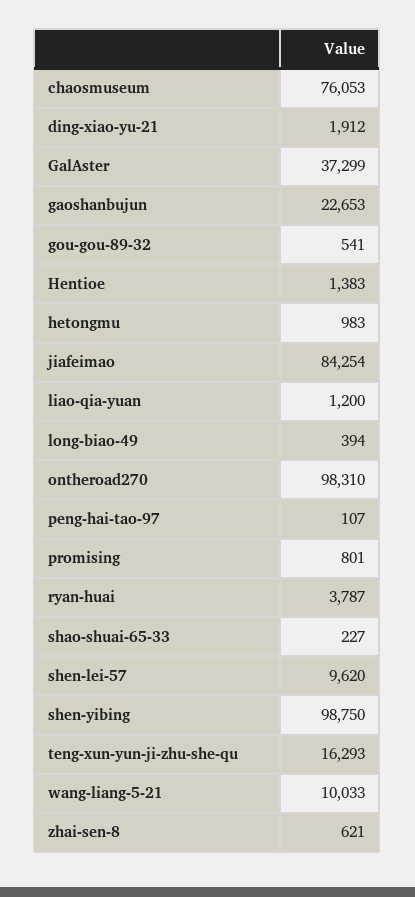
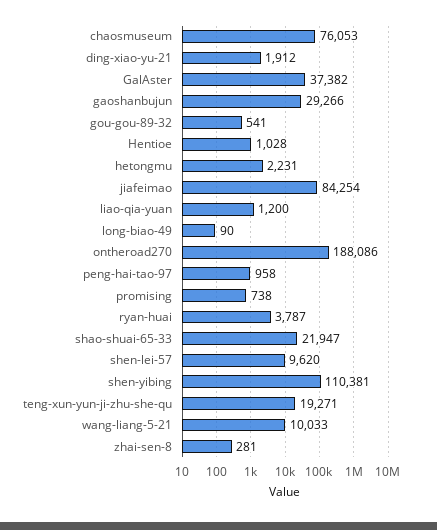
  {
    "chaosmuseum": 76053,
    "ding-xiao-yu-21": 1912,
-   "GalAster": 37299,
+   "GalAster": 37382,
-   "gaoshanbujun": 22653,
+   "gaoshanbujun": 29266,
    "gou-gou-89-32": 541,
-   "Hentioe": 1383,
+   "Hentioe": 1028,
-   "hetongmu": 983,
+   "hetongmu": 2231,
    "jiafeimao": 84254,
    "liao-qia-yuan": 1200,
-   "long-biao-49": 394,
+   "long-biao-49": 90,
-   "ontheroad270": 98310,
+   "ontheroad270": 188086,
-   "peng-hai-tao-97": 107,
+   "peng-hai-tao-97": 958,
-   "promising": 801,
+   "promising": 738,
    "ryan-huai": 3787,
-   "shao-shuai-65-33": 227,
+   "shao-shuai-65-33": 21947,
    "shen-lei-57": 9620,
-   "shen-yibing": 98750,
+   "shen-yibing": 110381,
-   "teng-xun-yun-ji-zhu-she-qu": 16293,
+   "teng-xun-yun-ji-zhu-she-qu": 19271,
    "wang-liang-5-21": 10033,
-   "zhai-sen-8": 621
+   "zhai-sen-8": 281
  }

